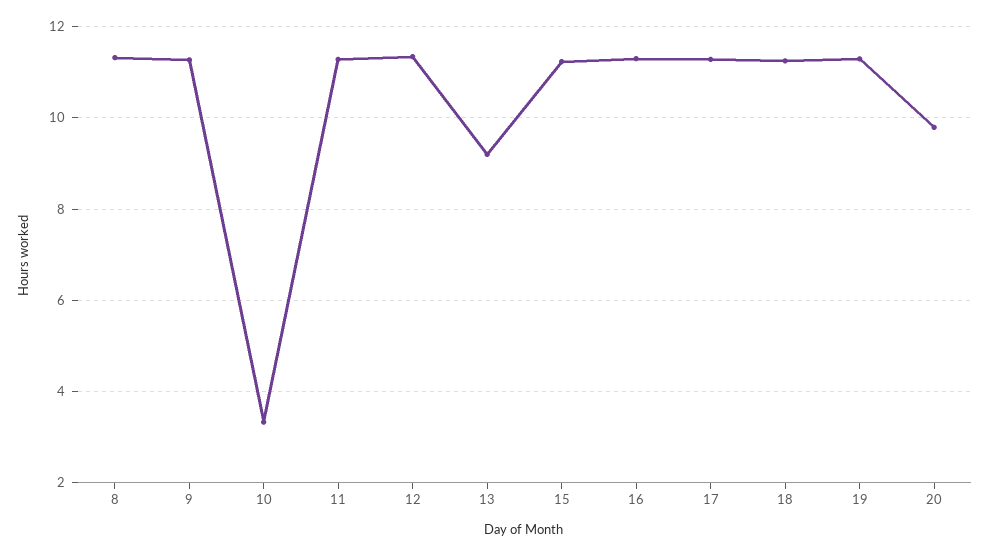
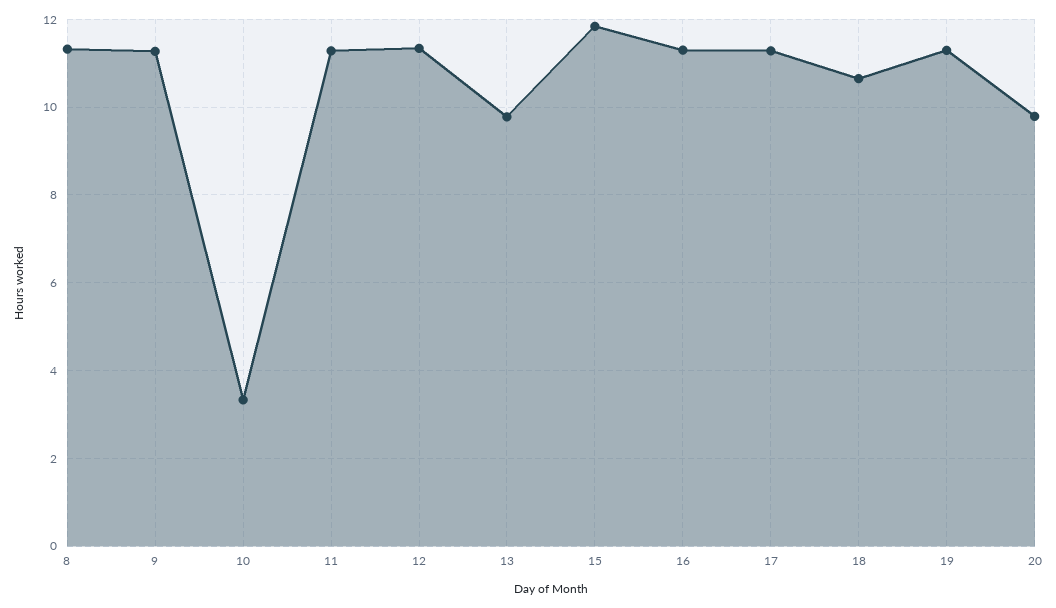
  {
    "8": 11.4,
    "9": 11.2,
    "10": 3.4,
    "11": 11.2,
    "12": 11.4,
-   "13": 9.2,
+   "13": 9.8,
-   "15": 11.2,
+   "15": 11.8,
    "16": 11.4,
    "17": 11.2,
-   "18": 11.2,
+   "18": 10.6,
    "19": 11.2,
    "20": 9.8
  }

